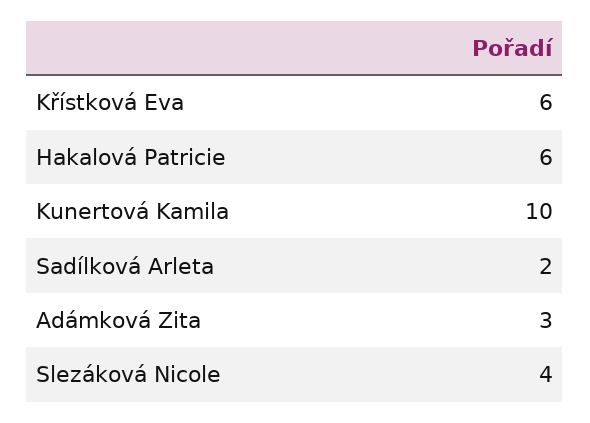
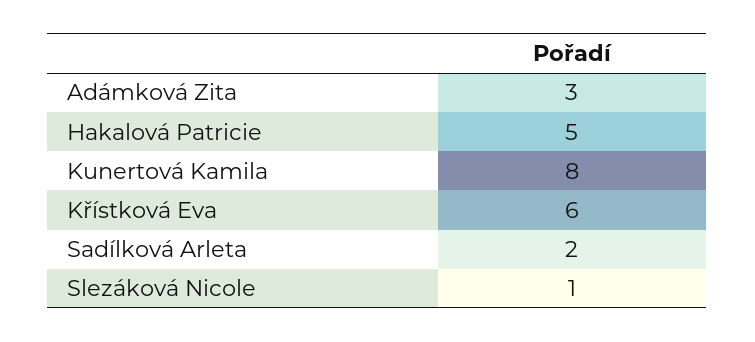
  {
    "Křístková Eva": 6,
-   "Hakalová Patricie": 6,
+   "Hakalová Patricie": 5,
-   "Kunertová Kamila": 10,
+   "Kunertová Kamila": 8,
    "Sadílková Arleta": 2,
    "Adámková Zita": 3,
-   "Slezáková Nicole": 4
+   "Slezáková Nicole": 1
  }

